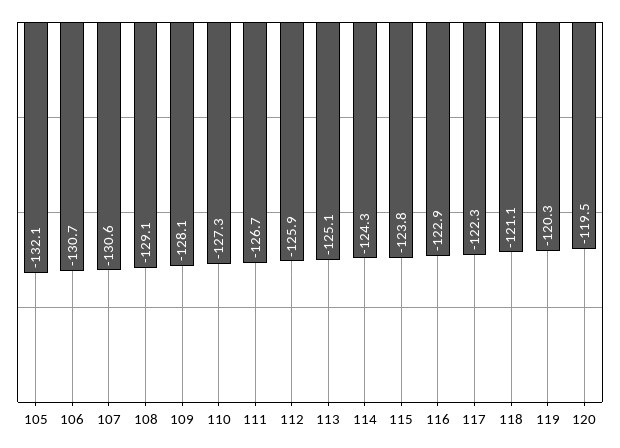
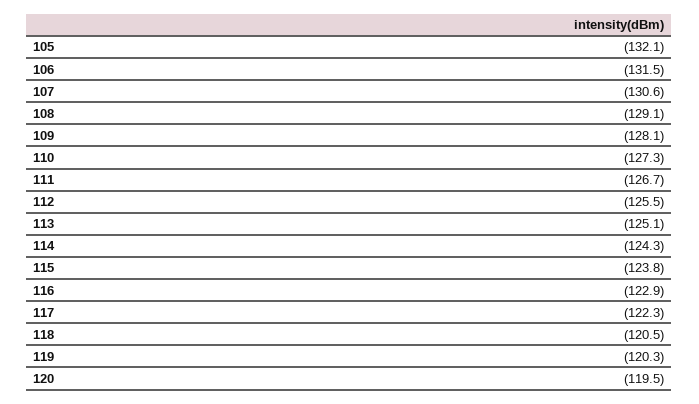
  {
    "105": -132.1,
-   "106": -130.7,
+   "106": -131.5,
    "107": -130.6,
    "108": -129.1,
    "109": -128.1,
    "110": -127.3,
    "111": -126.7,
-   "112": -125.9,
+   "112": -125.5,
    "113": -125.1,
    "114": -124.3,
    "115": -123.8,
    "116": -122.9,
    "117": -122.3,
-   "118": -121.1,
+   "118": -120.5,
    "119": -120.3,
    "120": -119.5
  }

